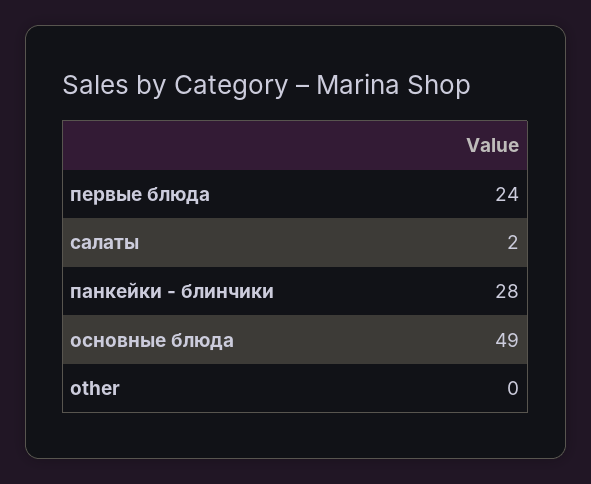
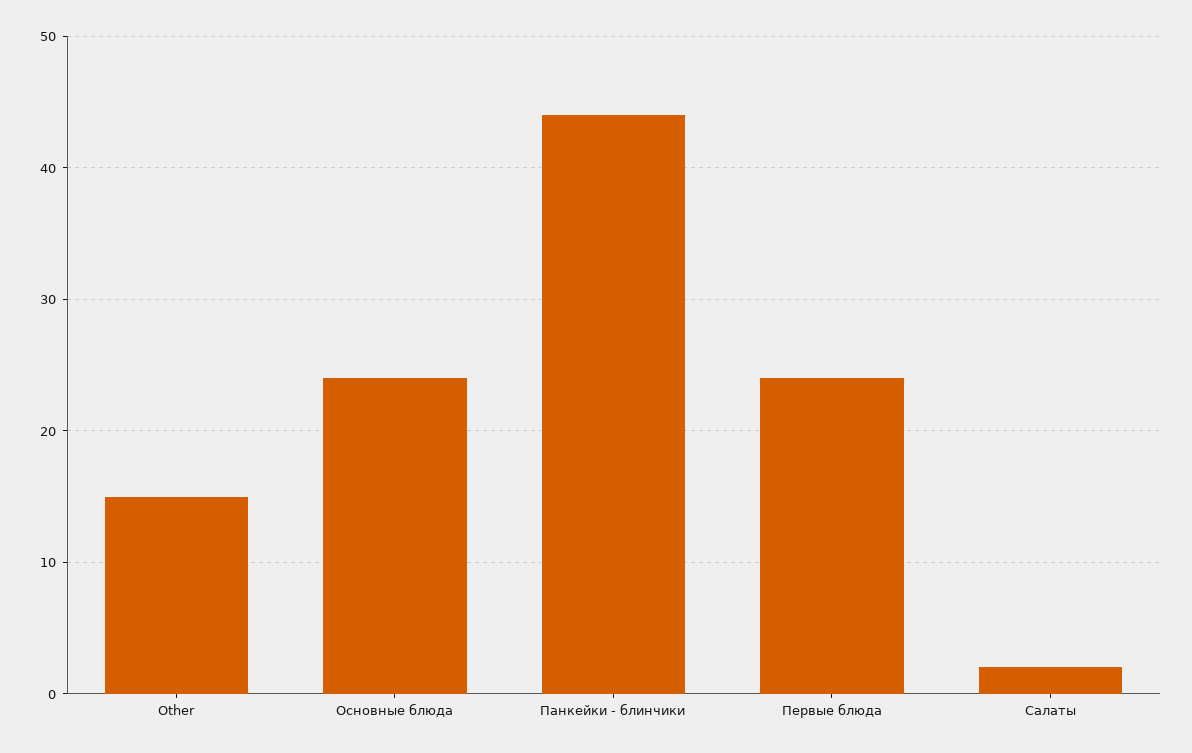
  {
    "первые блюда": 24,
    "салаты": 2,
-   "панкейки - блинчики": 28,
+   "панкейки - блинчики": 44,
-   "основные блюда": 49,
+   "основные блюда": 24,
-   "other": 0
+   "other": 15
  }

